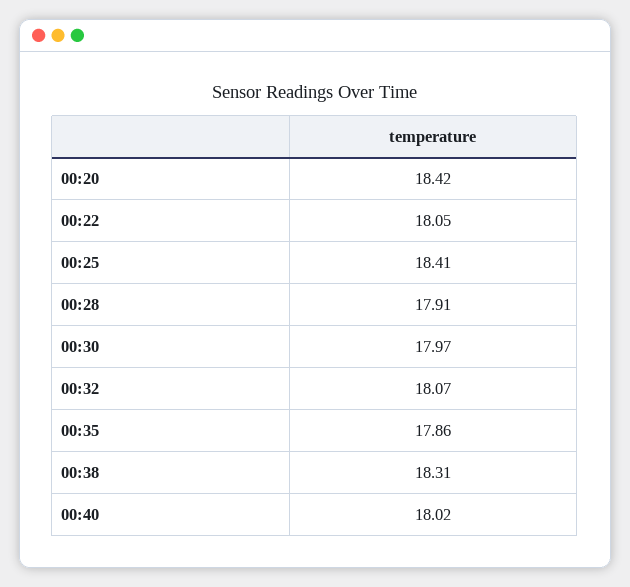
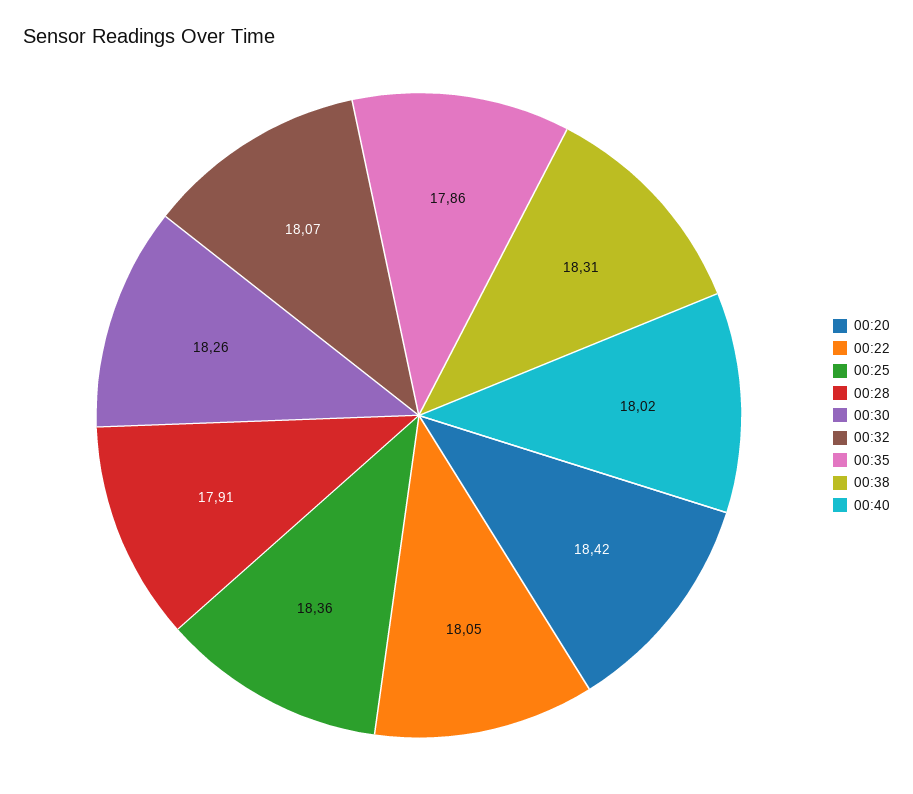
  {
    "00:20": 18.42,
    "00:22": 18.05,
-   "00:25": 18.41,
+   "00:25": 18.36,
    "00:28": 17.91,
-   "00:30": 17.97,
+   "00:30": 18.26,
    "00:32": 18.07,
    "00:35": 17.86,
    "00:38": 18.31,
    "00:40": 18.02
  }

